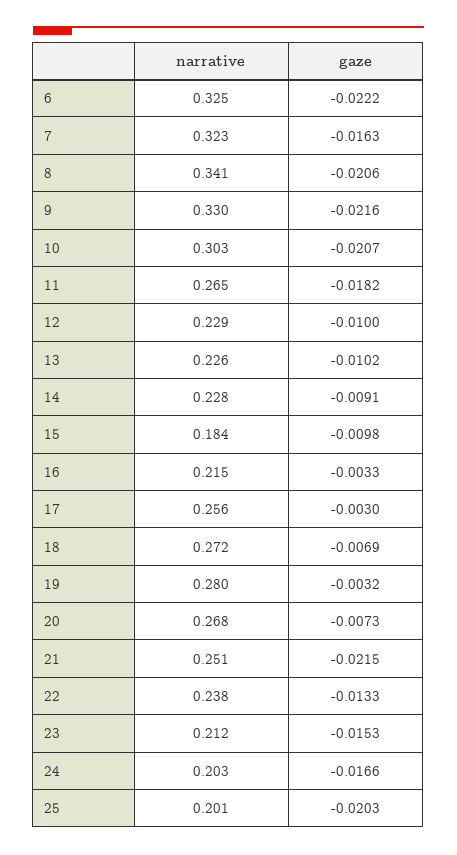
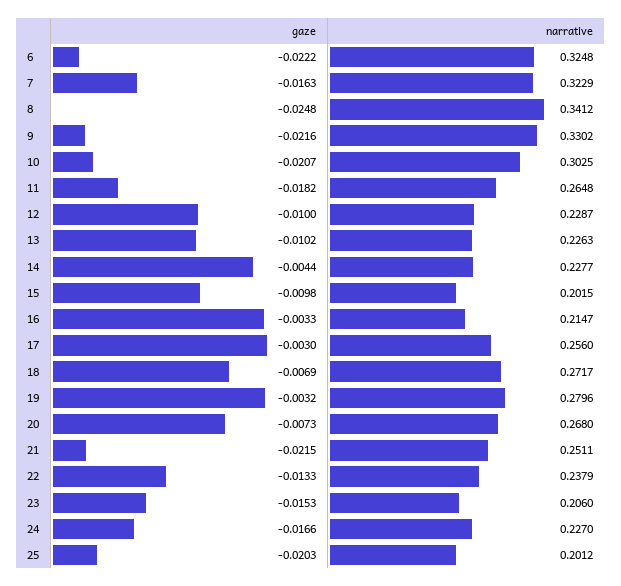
  {
    "narrative": {
      "6": 0.3248,
      "7": 0.3229,
      "8": 0.3412,
      "9": 0.3302,
      "10": 0.3025,
      "11": 0.2648,
      "12": 0.2287,
      "13": 0.2263,
      "14": 0.2277,
-     "15": 0.184,
+     "15": 0.2015,
      "16": 0.2147,
      "17": 0.256,
      "18": 0.2717,
      "19": 0.2796,
      "20": 0.268,
      "21": 0.2511,
      "22": 0.2379,
-     "23": 0.212,
+     "23": 0.206,
-     "24": 0.203,
+     "24": 0.227,
      "25": 0.2012
    },
    "gaze": {
      "6": -0.0222,
      "7": -0.0163,
-     "8": -0.0206,
+     "8": -0.0248,
      "9": -0.0216,
      "10": -0.0207,
      "11": -0.0182,
      "12": -0.01,
      "13": -0.0102,
-     "14": -0.0091,
+     "14": -0.0044,
      "15": -0.0098,
      "16": -0.0033,
      "17": -0.003,
      "18": -0.0069,
      "19": -0.0032,
      "20": -0.0073,
      "21": -0.0215,
      "22": -0.0133,
      "23": -0.0153,
      "24": -0.0166,
      "25": -0.0203
    }
  }

